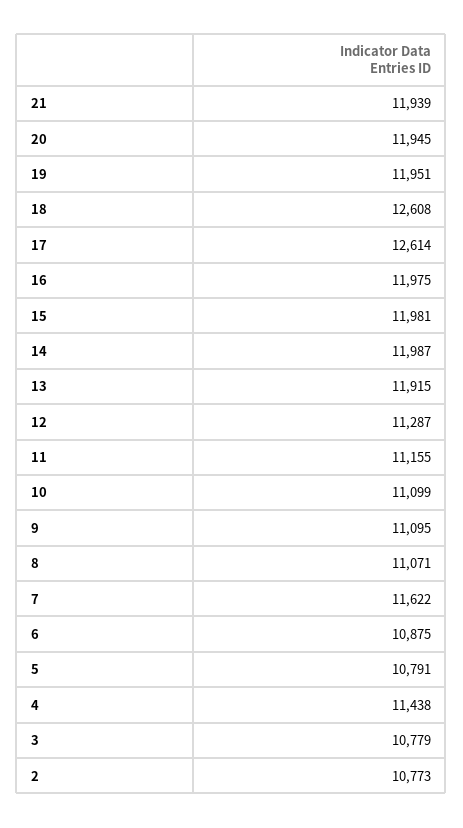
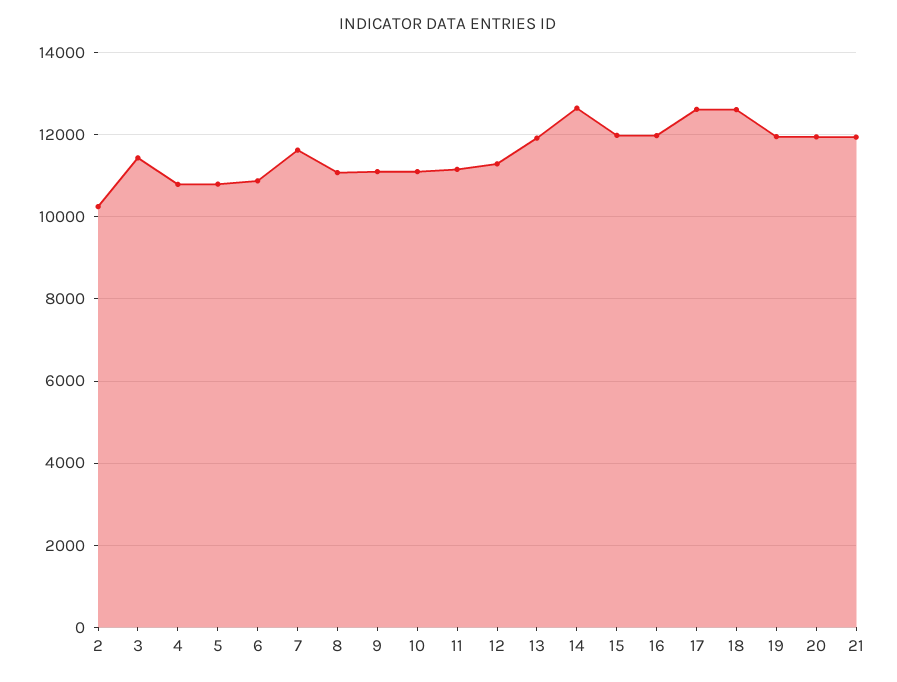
  {
    "21": 11939,
    "20": 11945,
    "19": 11951,
    "18": 12608,
    "17": 12614,
    "16": 11975,
    "15": 11981,
-   "14": 11987,
+   "14": 12600,
    "13": 11915,
    "12": 11287,
    "11": 11155,
    "10": 11099,
    "9": 11095,
    "8": 11071,
    "7": 11622,
    "6": 10875,
    "5": 10791,
-   "4": 11438,
+   "4": 10800,
-   "3": 10779,
+   "3": 11400,
-   "2": 10773
+   "2": 10200
  }

